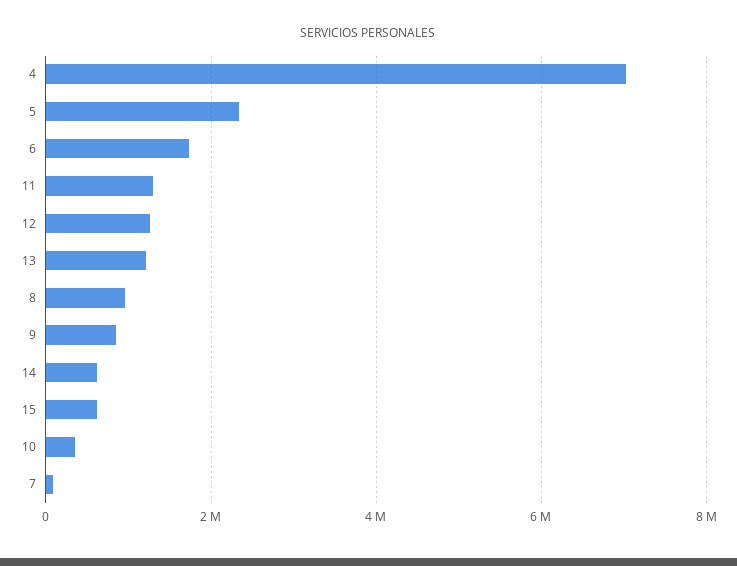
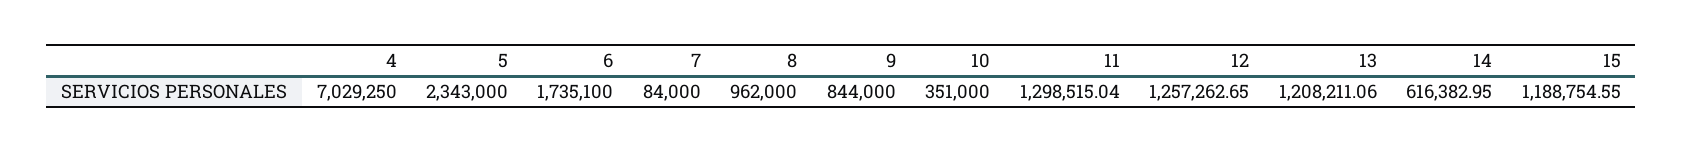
  {
    "4": 7029250,
    "5": 2343000,
    "6": 1735100,
    "11": 1298515.04,
    "12": 1257262.65,
    "13": 1208211.06,
    "8": 962000,
    "9": 844000,
    "14": 616382.95,
-   "15": 600000,
+   "15": 1188754.55,
    "10": 351000,
    "7": 84000
  }

